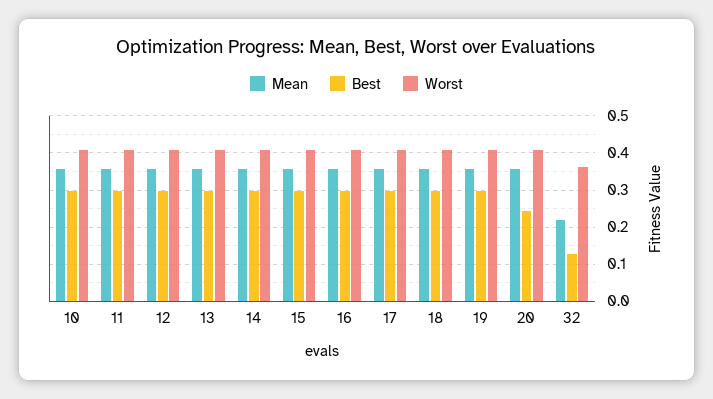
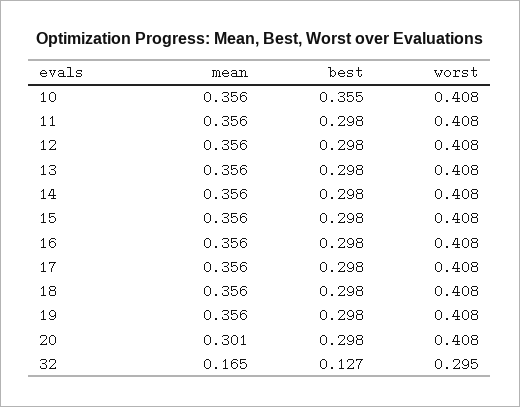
  {
    "Mean": {
      "10": 0.356,
      "11": 0.356,
      "12": 0.356,
      "13": 0.356,
      "14": 0.356,
      "15": 0.356,
      "16": 0.356,
      "17": 0.356,
      "18": 0.356,
      "19": 0.356,
-     "20": 0.36,
+     "20": 0.301,
-     "32": 0.22
+     "32": 0.165
    },
    "Best": {
-     "10": 0.3,
+     "10": 0.355,
      "11": 0.298,
      "12": 0.298,
      "13": 0.298,
      "14": 0.298,
      "15": 0.298,
      "16": 0.298,
      "17": 0.298,
      "18": 0.298,
      "19": 0.298,
-     "20": 0.24,
+     "20": 0.298,
      "32": 0.127
    },
    "Worst": {
      "10": 0.408,
      "11": 0.408,
      "12": 0.408,
      "13": 0.408,
      "14": 0.408,
      "15": 0.408,
      "16": 0.408,
      "17": 0.408,
      "18": 0.408,
      "19": 0.408,
      "20": 0.408,
-     "32": 0.36
+     "32": 0.295
    }
  }

